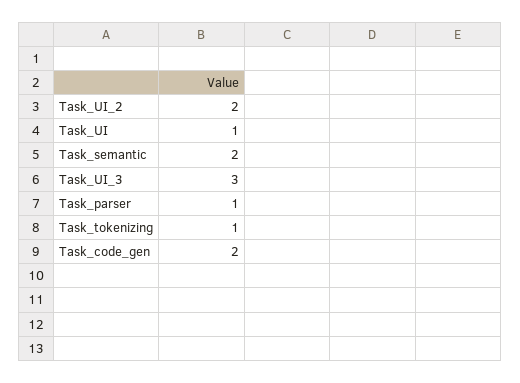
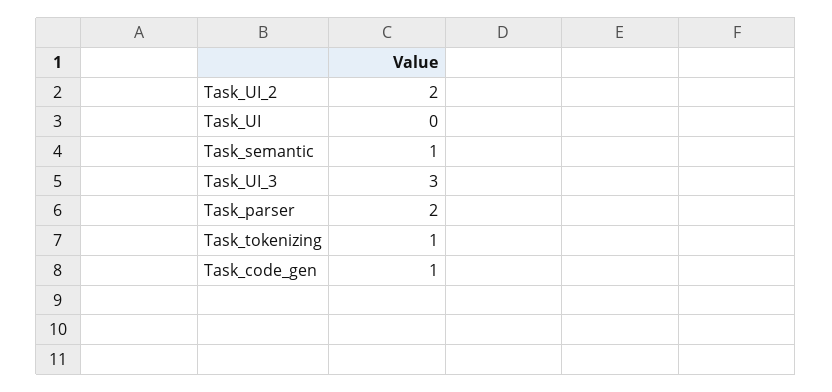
  {
    "Task_UI_2": 2,
-   "Task_UI": 1,
+   "Task_UI": 0,
-   "Task_semantic": 2,
+   "Task_semantic": 1,
    "Task_UI_3": 3,
-   "Task_parser": 1,
+   "Task_parser": 2,
    "Task_tokenizing": 1,
-   "Task_code_gen": 2
+   "Task_code_gen": 1
  }

